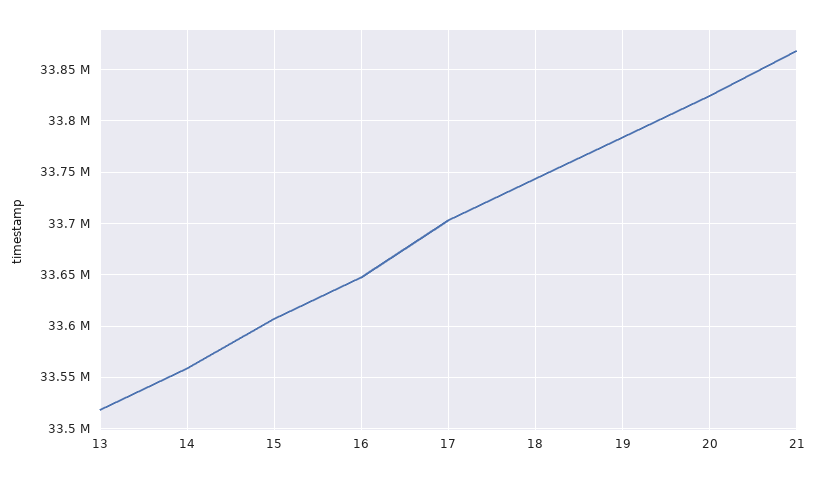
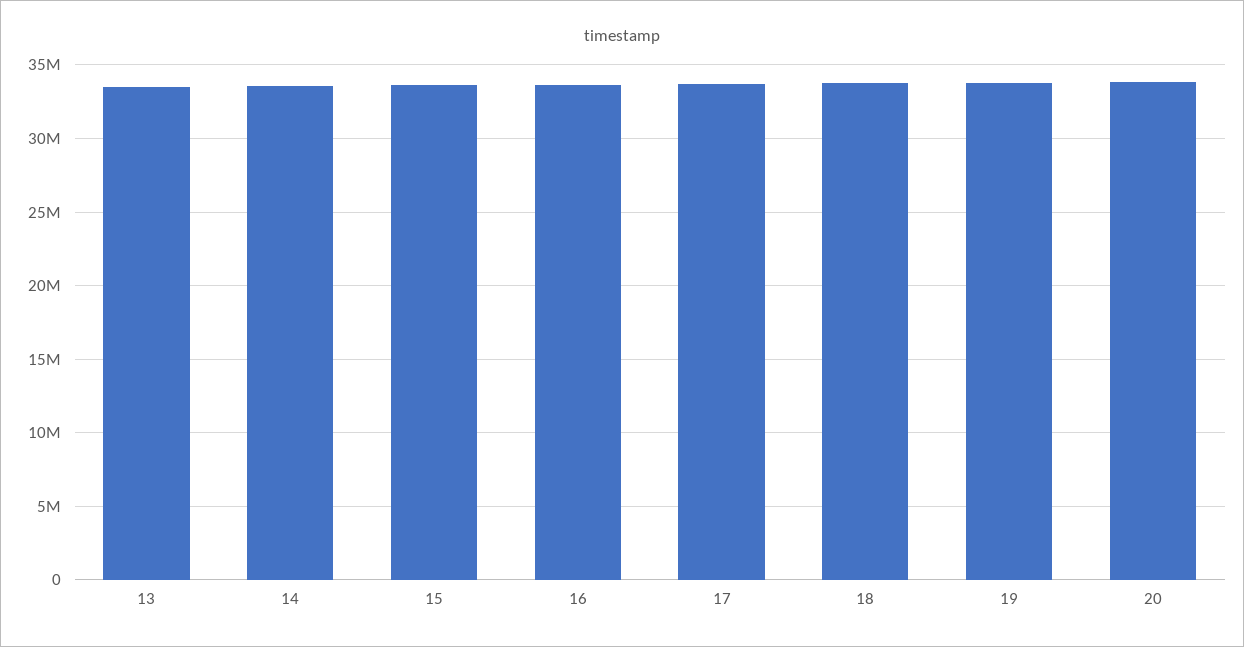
  {
    "13": 33520000,
    "14": 33560000,
    "15": 33610000,
    "16": 33650000,
    "17": 33700000,
    "18": 33740000,
    "19": 33780000,
-   "20": 33820000,
+   "20": 33820000
-   "21": 33870000
  }

